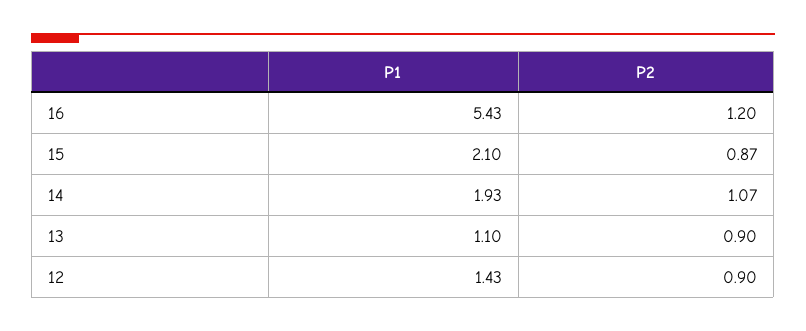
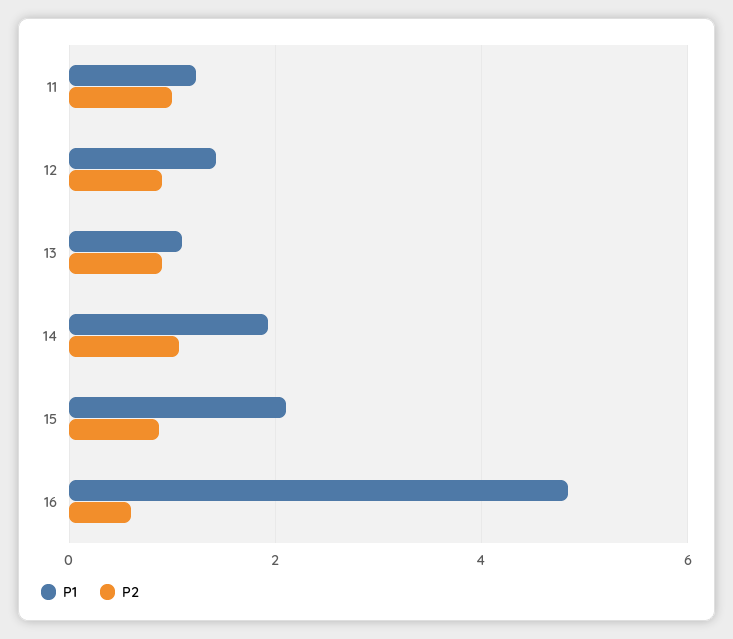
  {
    "P1": {
-     "16": 5.43,
+     "16": 4.8,
      "15": 2.1,
      "14": 1.93,
      "13": 1.1,
-     "12": 1.43
+     "12": 1.43,
+     "11": 1.2
    },
    "P2": {
-     "16": 1.2,
+     "16": 0.6,
      "15": 0.87,
      "14": 1.07,
      "13": 0.9,
-     "12": 0.9
+     "12": 0.9,
+     "11": 1
    }
  }

